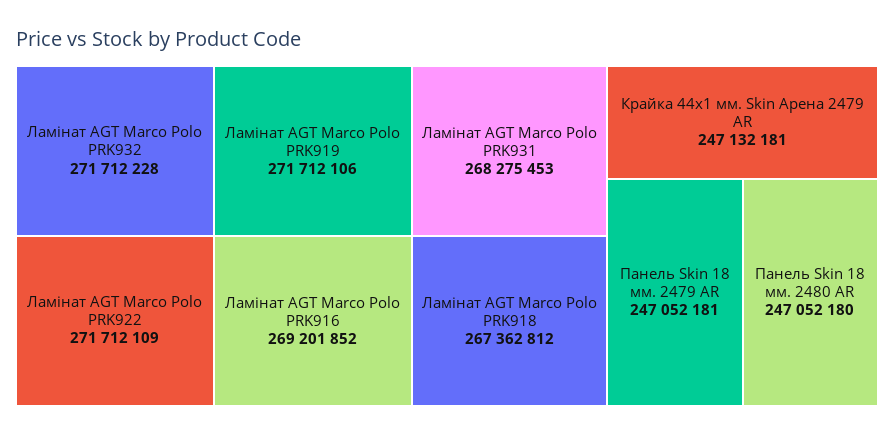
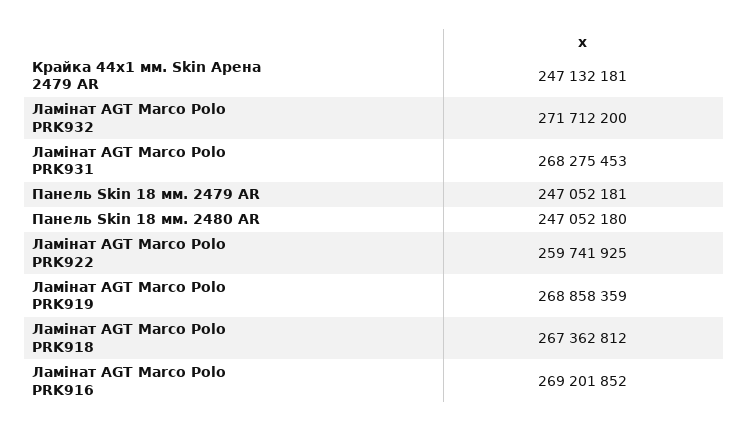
  {
-   "Ламінат AGT Marco Polo PRK932": 271712228,
+   "Ламінат AGT Marco Polo PRK932": 271712200,
-   "Ламінат AGT Marco Polo PRK922": 271712109,
+   "Ламінат AGT Marco Polo PRK922": 259741925,
-   "Ламінат AGT Marco Polo PRK919": 271712106,
+   "Ламінат AGT Marco Polo PRK919": 268858359,
    "Ламінат AGT Marco Polo PRK916": 269201852,
    "Ламінат AGT Marco Polo PRK931": 268275453,
    "Ламінат AGT Marco Polo PRK918": 267362812,
    "Крайка 44x1 мм. Skin Арена 2479 AR": 247132181,
    "Панель Skin 18 мм. 2479 AR": 247052181,
    "Панель Skin 18 мм. 2480 AR": 247052180
  }

